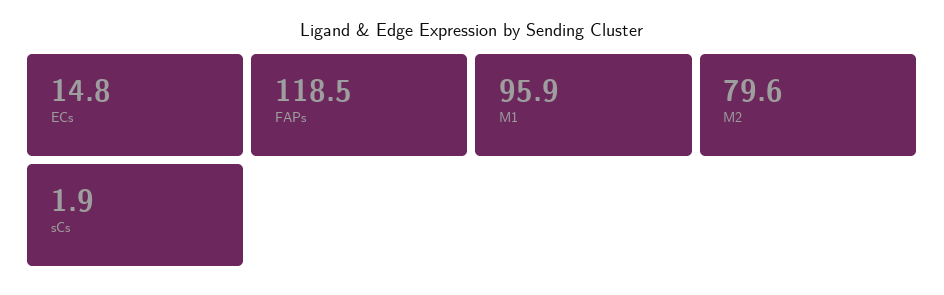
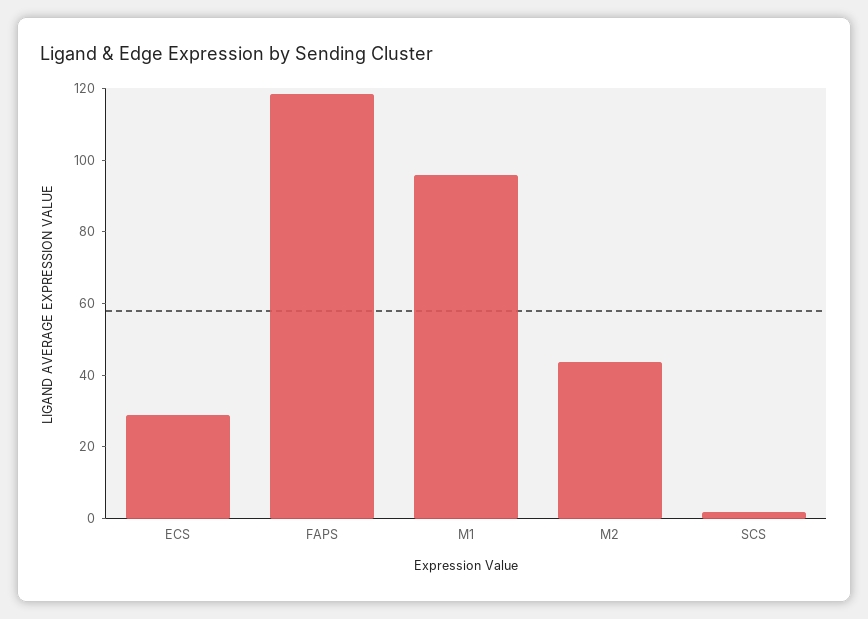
  {
-   "ECs": 14.8,
+   "ECs": 30,
    "FAPs": 118.5,
    "M1": 95.9,
-   "M2": 79.6,
+   "M2": 45,
    "sCs": 1.9
  }

